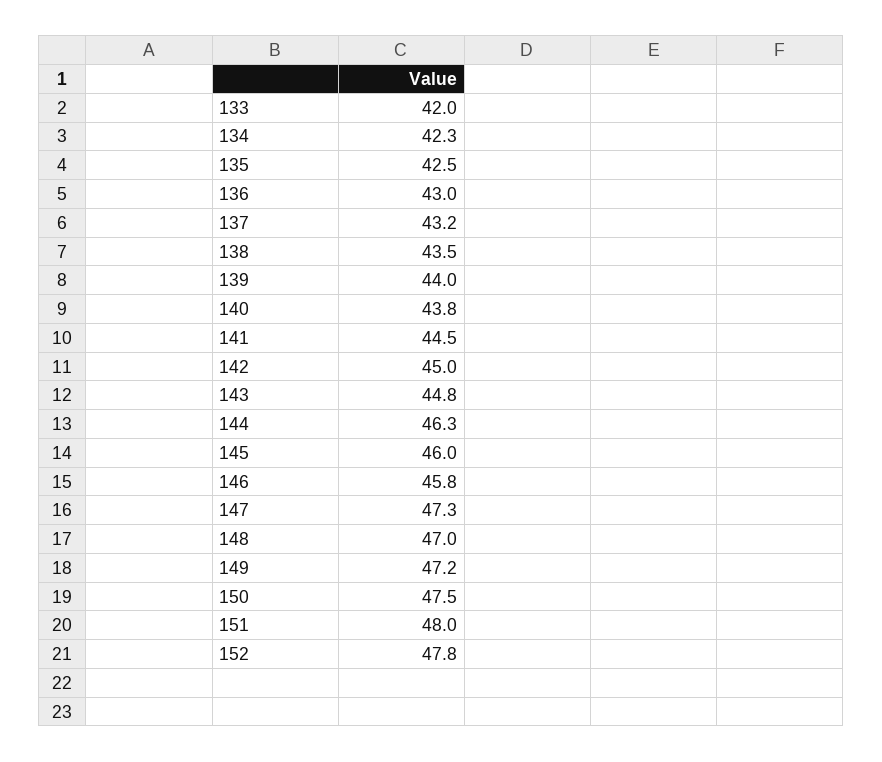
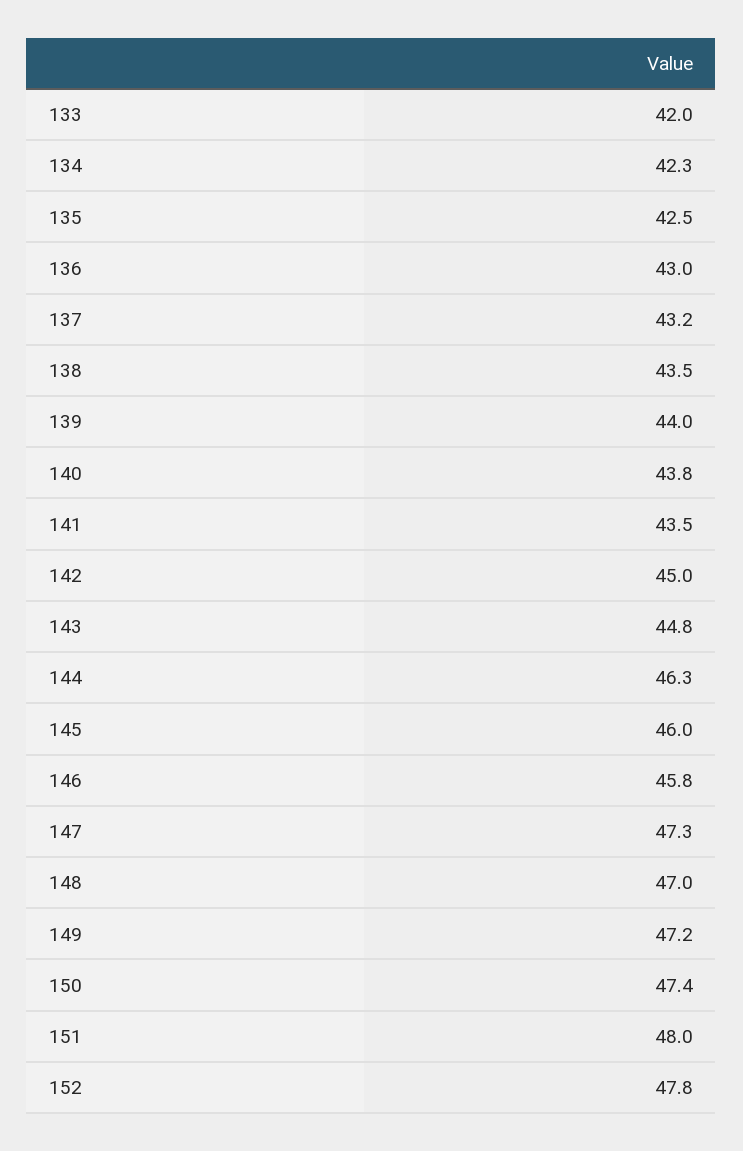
  {
    "133": 42,
    "134": 42.3,
    "135": 42.5,
    "136": 43,
    "137": 43.2,
    "138": 43.5,
    "139": 44,
    "140": 43.8,
-   "141": 44.5,
+   "141": 43.5,
    "142": 45,
    "143": 44.8,
    "144": 46.3,
    "145": 46,
    "146": 45.8,
    "147": 47.3,
    "148": 47,
    "149": 47.2,
-   "150": 47.5,
+   "150": 47.4,
    "151": 48,
    "152": 47.8
  }

